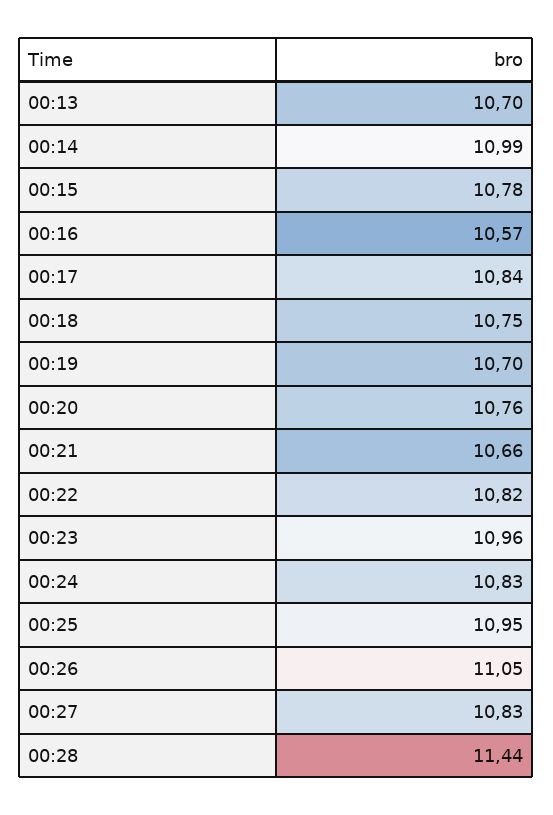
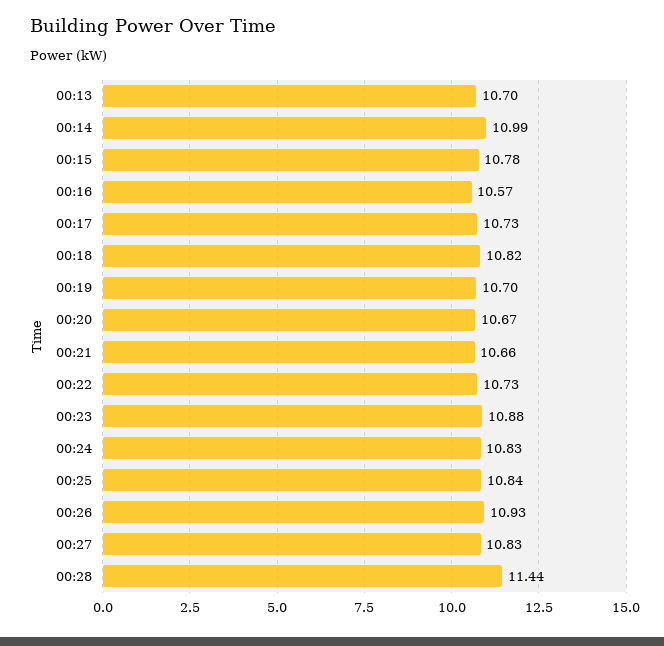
  {
    "00:13": 10.7,
    "00:14": 10.99,
    "00:15": 10.78,
    "00:16": 10.57,
-   "00:17": 10.84,
+   "00:17": 10.73,
-   "00:18": 10.75,
+   "00:18": 10.82,
    "00:19": 10.7,
-   "00:20": 10.76,
+   "00:20": 10.67,
    "00:21": 10.66,
-   "00:22": 10.82,
+   "00:22": 10.73,
-   "00:23": 10.96,
+   "00:23": 10.88,
    "00:24": 10.83,
-   "00:25": 10.95,
+   "00:25": 10.84,
-   "00:26": 11.05,
+   "00:26": 10.93,
    "00:27": 10.83,
    "00:28": 11.44
  }

